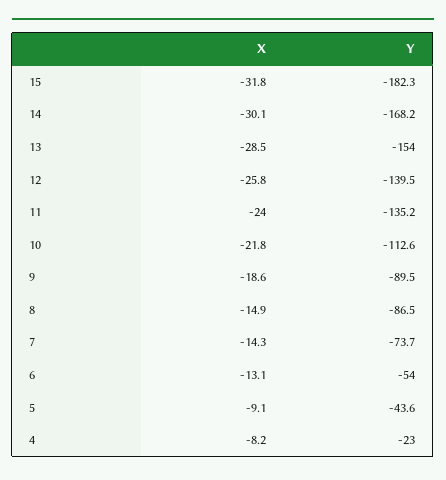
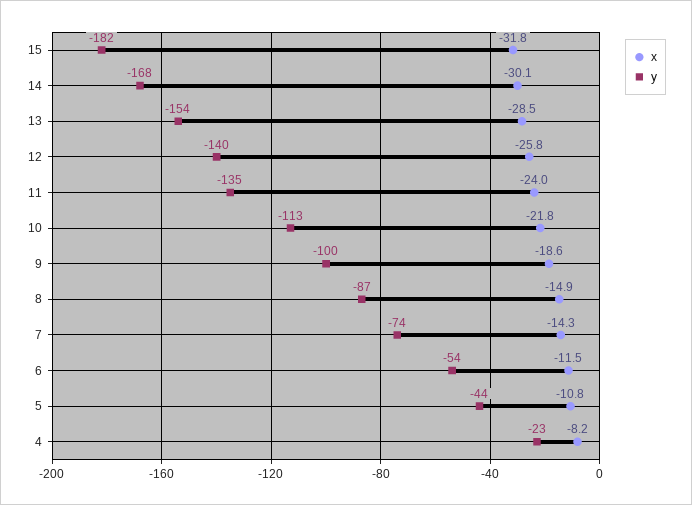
  {
    "X": {
      "15": -31.8,
      "14": -30.1,
      "13": -28.5,
      "12": -25.8,
      "11": -24,
      "10": -21.8,
      "9": -18.6,
      "8": -14.9,
      "7": -14.3,
-     "6": -13.1,
+     "6": -11.5,
-     "5": -9.1,
+     "5": -10.8,
      "4": -8.2
    },
    "Y": {
      "15": -182.3,
      "14": -168.2,
      "13": -154,
      "12": -139.5,
      "11": -135.2,
      "10": -112.6,
-     "9": -89.5,
+     "9": -100,
      "8": -86.5,
      "7": -73.7,
      "6": -54,
      "5": -43.6,
      "4": -23
    }
  }

